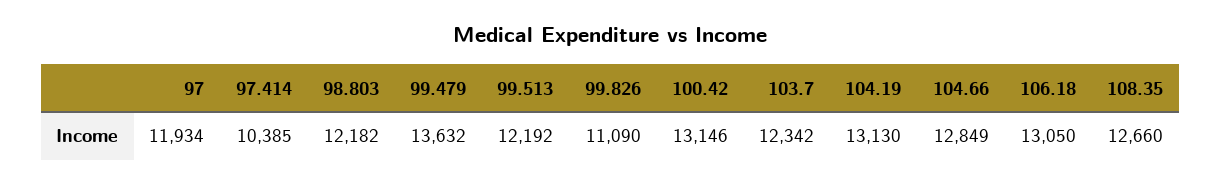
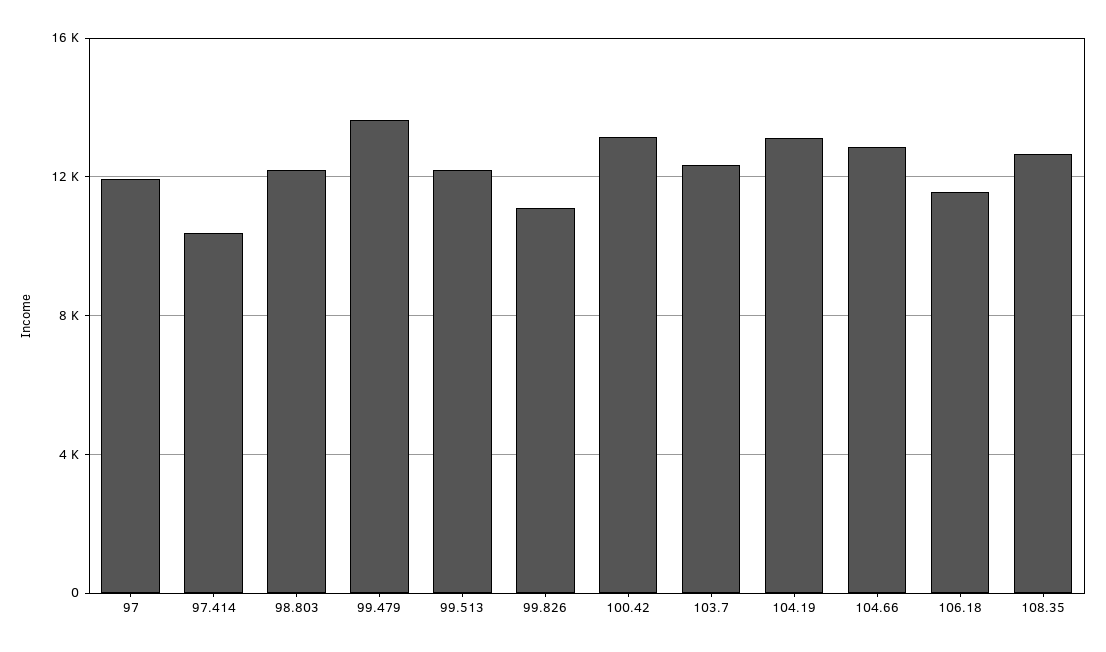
  {
    "97": 11934,
    "97.414": 10385,
    "98.803": 12182,
    "99.479": 13632,
    "99.513": 12192,
    "99.826": 11090,
    "100.42": 13146,
    "103.7": 12342,
    "104.19": 13130,
    "104.66": 12849,
-   "106.18": 13050,
+   "106.18": 11500,
    "108.35": 12660
  }

